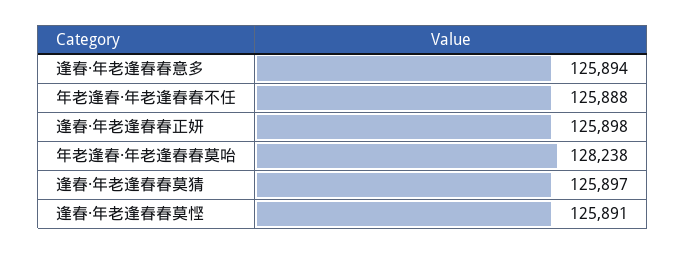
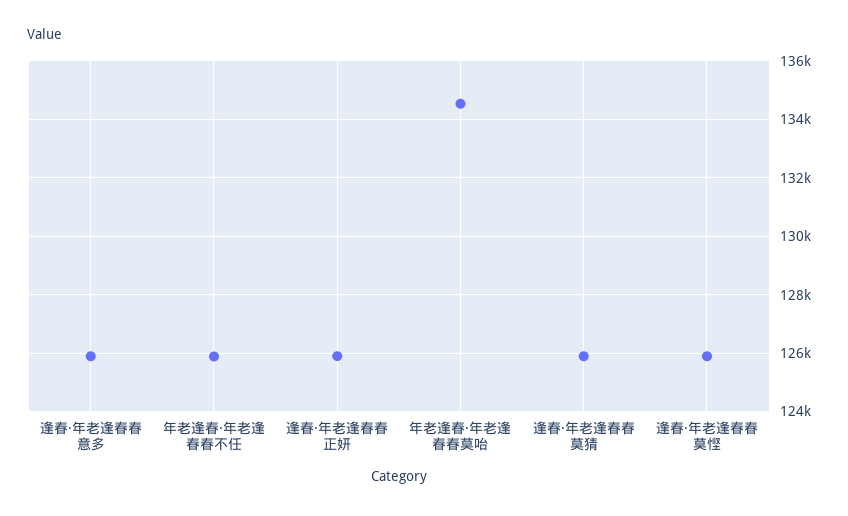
  {
    "逢春·年老逢春春意多": 125894,
    "年老逢春·年老逢春春不任": 125888,
    "逢春·年老逢春春正妍": 125898,
-   "年老逢春·年老逢春春莫咍": 128238,
+   "年老逢春·年老逢春春莫咍": 134500,
    "逢春·年老逢春春莫猜": 125897,
    "逢春·年老逢春春莫悭": 125891
  }

